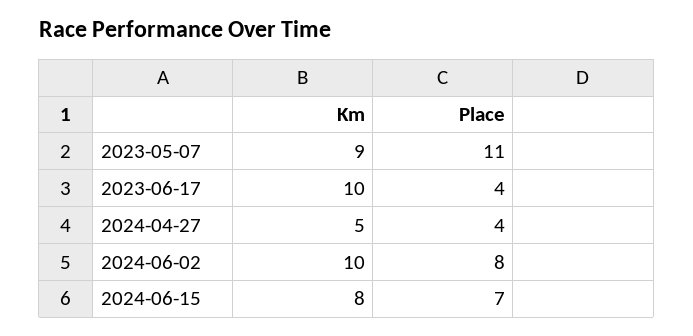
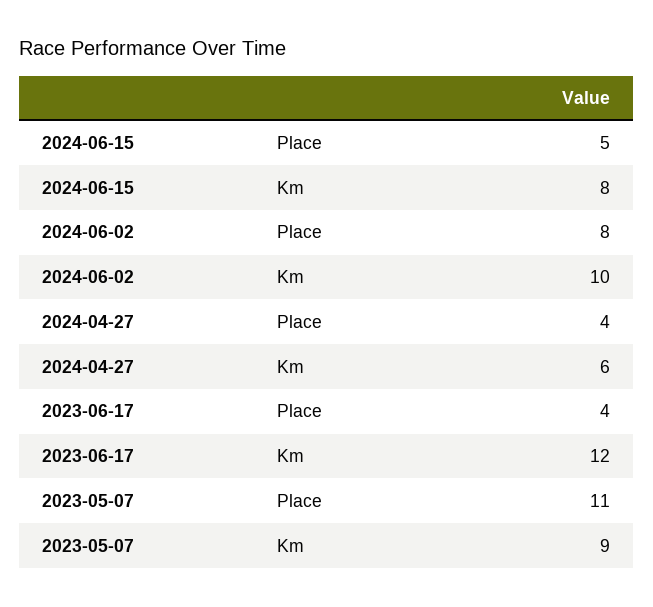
  {
    "Km": {
      "2023-05-07": 9,
-     "2023-06-17": 10,
+     "2023-06-17": 12,
-     "2024-04-27": 5,
+     "2024-04-27": 6,
      "2024-06-02": 10,
      "2024-06-15": 8
    },
    "Place": {
      "2023-05-07": 11,
      "2023-06-17": 4,
      "2024-04-27": 4,
      "2024-06-02": 8,
-     "2024-06-15": 7
+     "2024-06-15": 5
    }
  }

